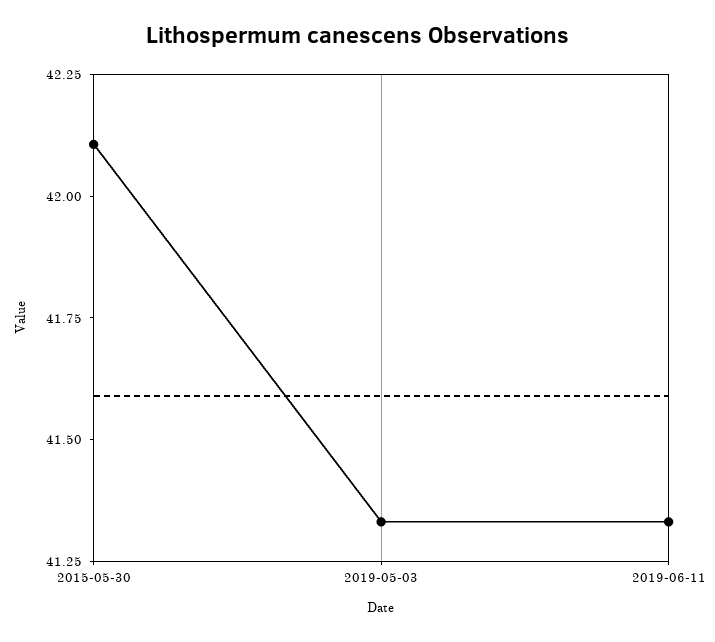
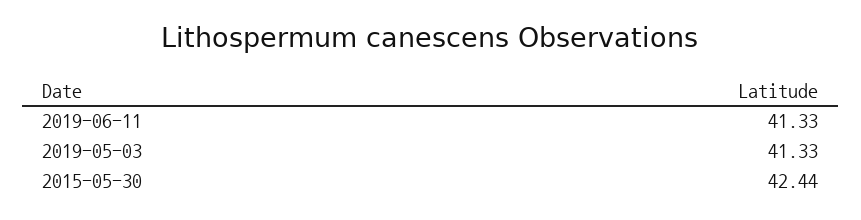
  {
-   "2015-05-30": 42.1,
+   "2015-05-30": 42.44,
    "2019-05-03": 41.33,
    "2019-06-11": 41.33
  }

